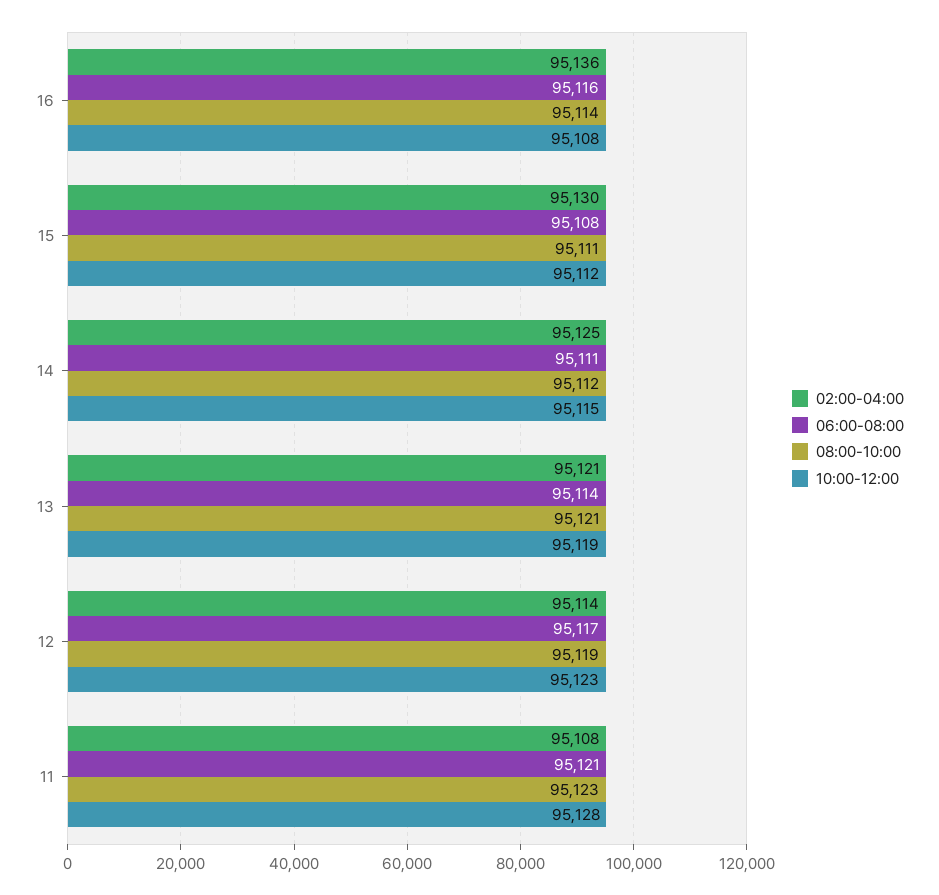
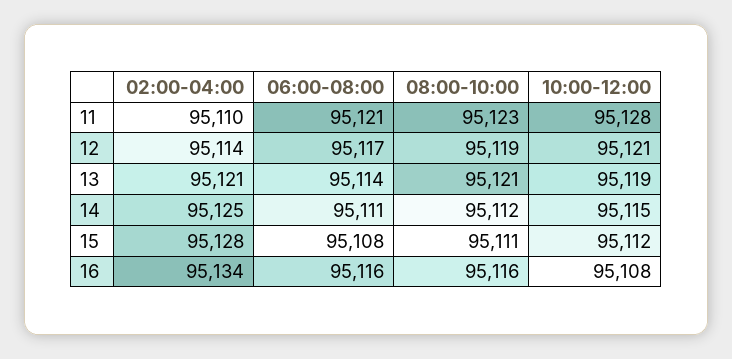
  {
    "02:00-04:00": {
-     "16": 95136,
+     "16": 95134,
-     "15": 95130,
+     "15": 95128,
      "14": 95125,
      "13": 95121,
      "12": 95114,
-     "11": 95108
+     "11": 95110
    },
    "06:00-08:00": {
      "16": 95116,
      "15": 95108,
      "14": 95111,
      "13": 95114,
      "12": 95117,
      "11": 95121
    },
    "08:00-10:00": {
-     "16": 95114,
+     "16": 95116,
      "15": 95111,
      "14": 95112,
      "13": 95121,
      "12": 95119,
      "11": 95123
    },
    "10:00-12:00": {
      "16": 95108,
      "15": 95112,
      "14": 95115,
      "13": 95119,
-     "12": 95123,
+     "12": 95121,
      "11": 95128
    }
  }

